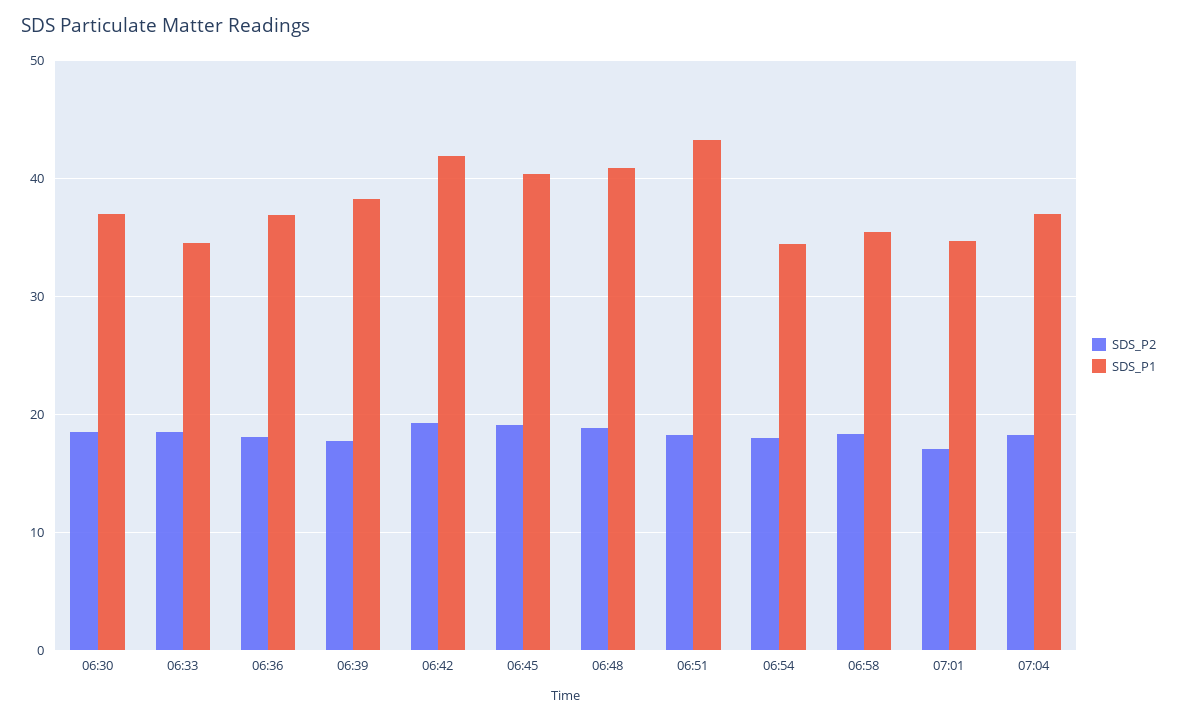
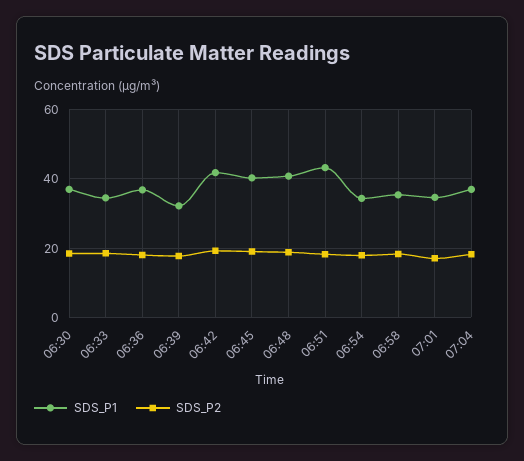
  {
    "SDS_P2": {
      "06:30": 18,
      "06:33": 19,
      "06:36": 18,
      "06:39": 18,
      "06:42": 19,
      "06:45": 19,
      "06:48": 19,
      "06:51": 18,
      "06:54": 18,
      "06:58": 18,
      "07:01": 17,
      "07:04": 18
    },
    "SDS_P1": {
      "06:30": 37,
      "06:33": 35,
      "06:36": 37,
-     "06:39": 38,
+     "06:39": 32,
      "06:42": 42,
      "06:45": 40,
      "06:48": 41,
      "06:51": 43,
      "06:54": 34,
      "06:58": 35,
      "07:01": 35,
      "07:04": 37
    }
  }

